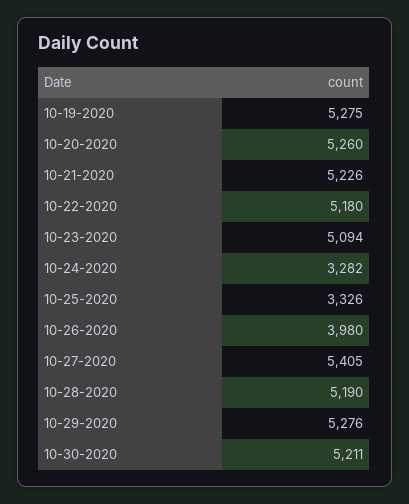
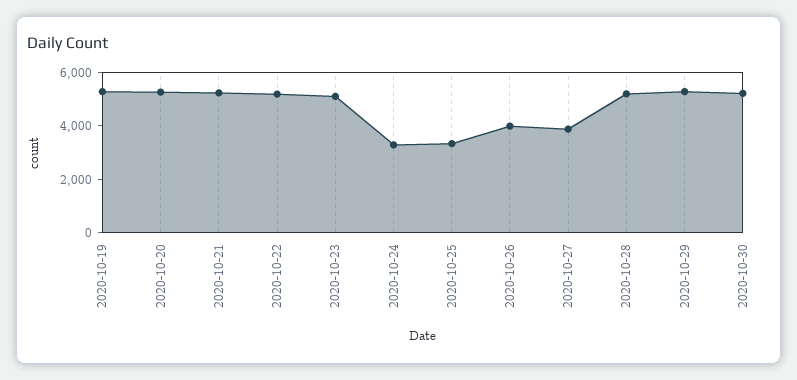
  {
    "10-19-2020": 5275,
    "10-20-2020": 5260,
    "10-21-2020": 5226,
    "10-22-2020": 5180,
    "10-23-2020": 5094,
    "10-24-2020": 3282,
    "10-25-2020": 3326,
    "10-26-2020": 3980,
-   "10-27-2020": 5405,
+   "10-27-2020": 4000,
    "10-28-2020": 5190,
    "10-29-2020": 5276,
    "10-30-2020": 5211
  }

